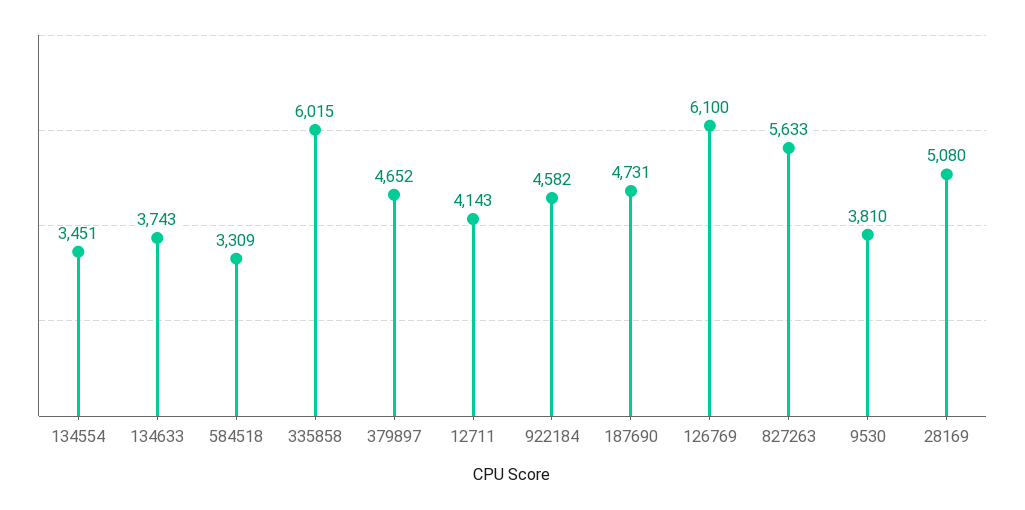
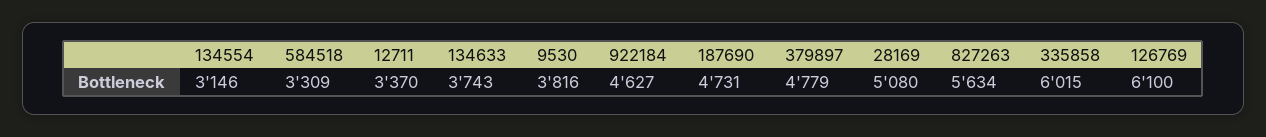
  {
-   "134554": 3451,
+   "134554": 3146,
    "134633": 3743,
    "584518": 3309,
    "335858": 6015,
-   "379897": 4652,
+   "379897": 4779,
-   "12711": 4143,
+   "12711": 3370,
-   "922184": 4582,
+   "922184": 4627,
    "187690": 4731,
    "126769": 6100,
-   "827263": 5633,
+   "827263": 5634,
-   "9530": 3810,
+   "9530": 3816,
    "28169": 5080
  }

